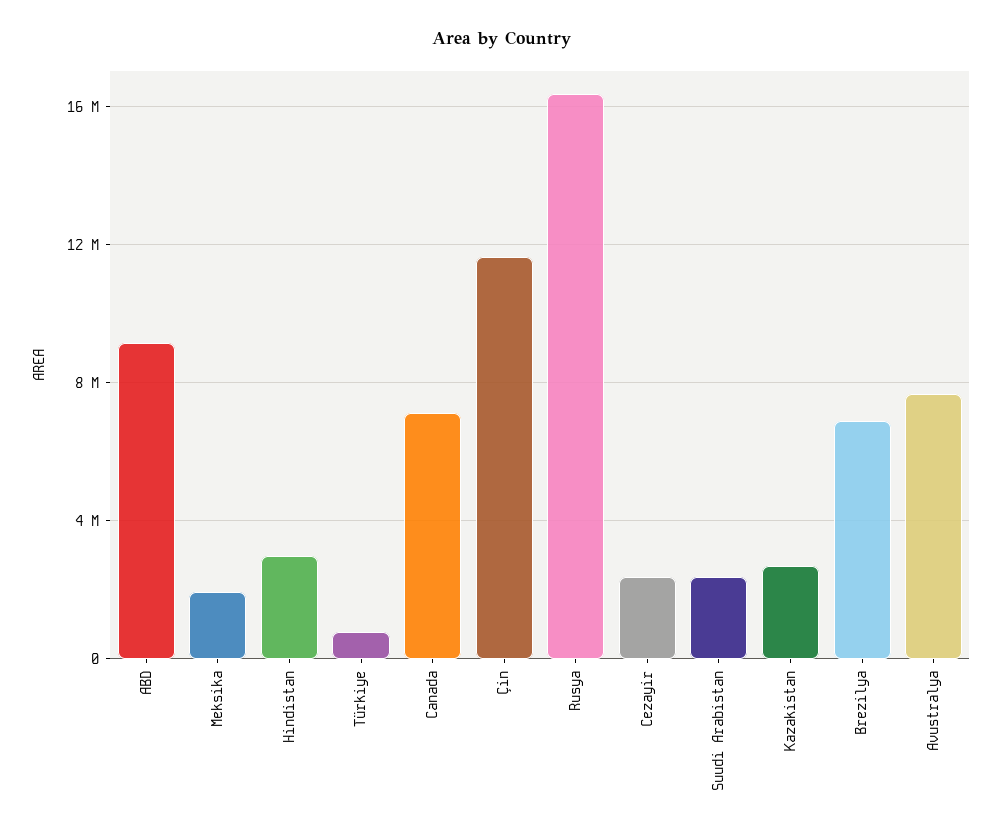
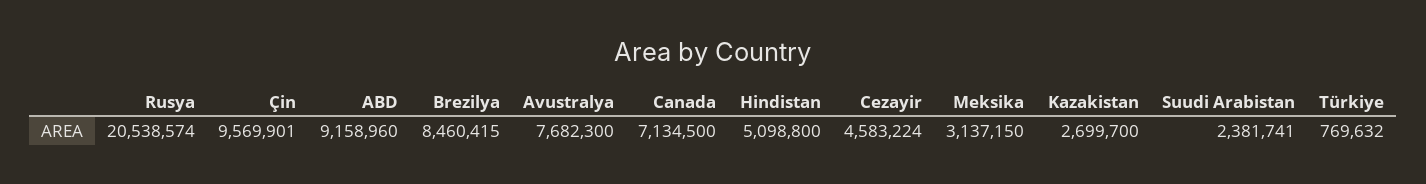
  {
    "ABD": 9158960,
-   "Meksika": 2000000,
+   "Meksika": 3137150,
-   "Hindistan": 3000000,
+   "Hindistan": 5098800,
    "Türkiye": 769632,
    "Canada": 7134500,
-   "Çin": 11500000,
+   "Çin": 9569901,
-   "Rusya": 16500000,
+   "Rusya": 20538574,
-   "Cezayir": 2500000,
+   "Cezayir": 4583224,
    "Suudi Arabistan": 2381741,
    "Kazakistan": 2699700,
-   "Brezilya": 7000000,
+   "Brezilya": 8460415,
    "Avustralya": 7682300
  }

